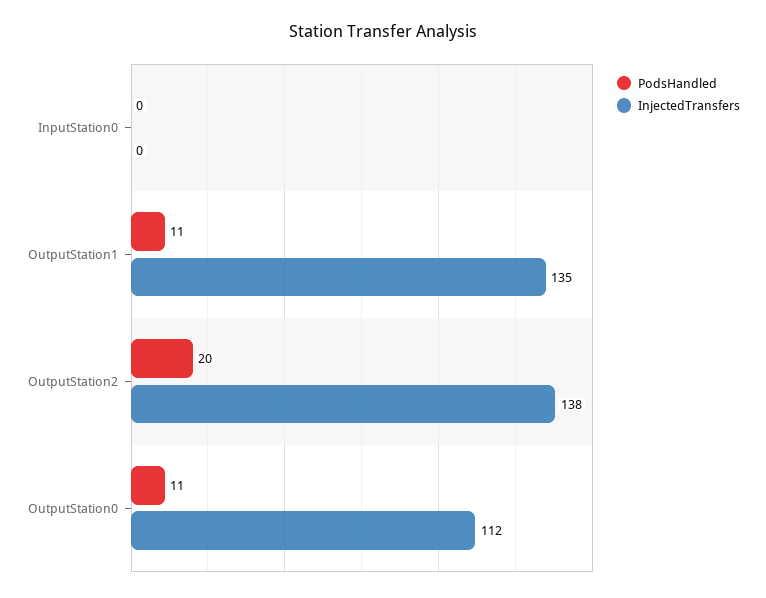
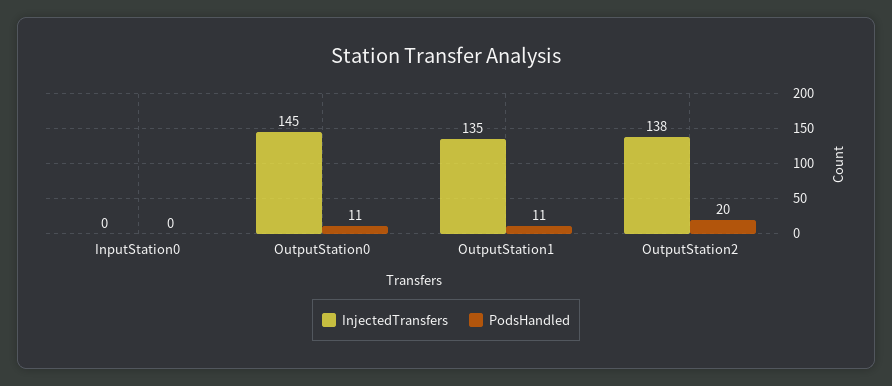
  {
    "PodsHandled": {
      "InputStation0": 0,
      "OutputStation1": 11,
      "OutputStation2": 20,
      "OutputStation0": 11
    },
    "InjectedTransfers": {
      "InputStation0": 0,
      "OutputStation1": 135,
      "OutputStation2": 138,
-     "OutputStation0": 112
+     "OutputStation0": 145
    }
  }

